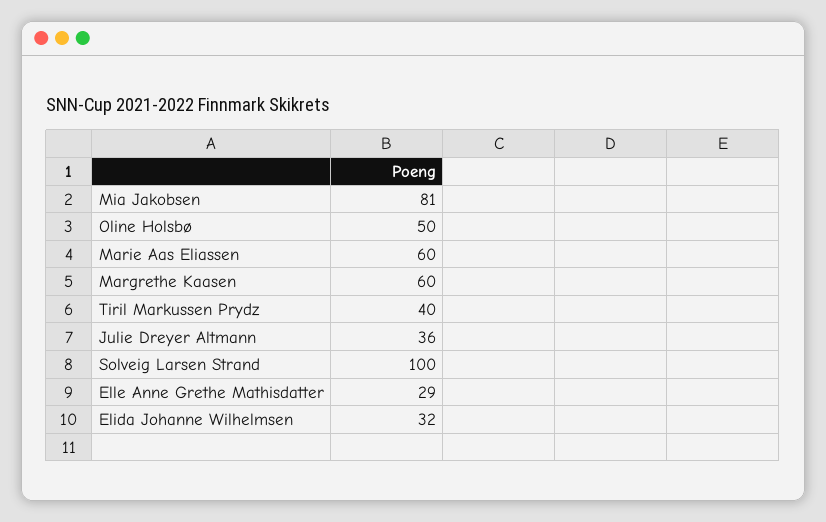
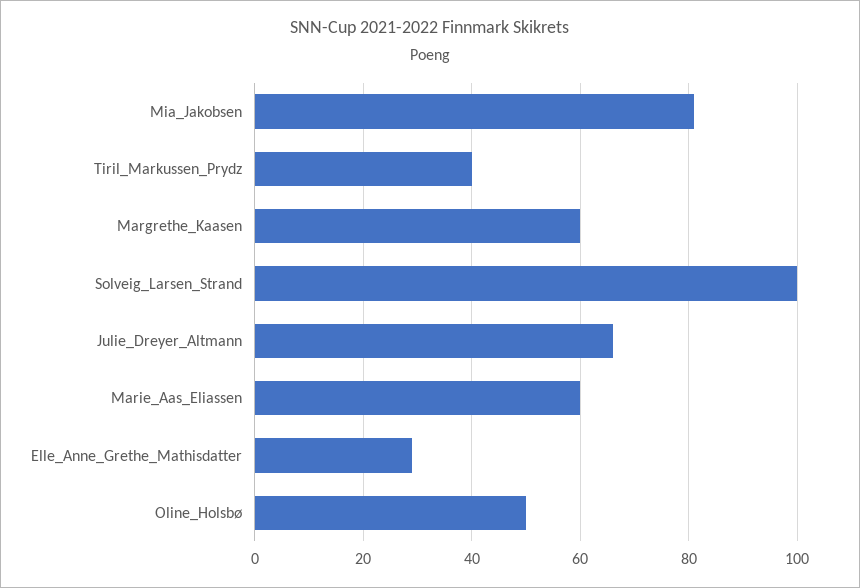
  {
    "Mia Jakobsen": 81,
    "Oline Holsbø": 50,
    "Marie Aas Eliassen": 60,
    "Margrethe Kaasen": 60,
    "Tiril Markussen Prydz": 40,
-   "Julie Dreyer Altmann": 36,
+   "Julie Dreyer Altmann": 65,
    "Solveig Larsen Strand": 100,
-   "Elle Anne Grethe Mathisdatter": 29,
+   "Elle Anne Grethe Mathisdatter": 29
-   "Elida Johanne Wilhelmsen": 32
  }

